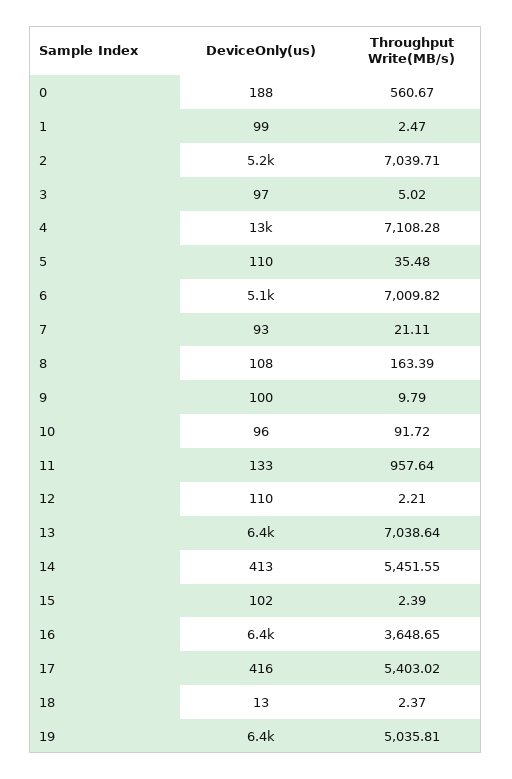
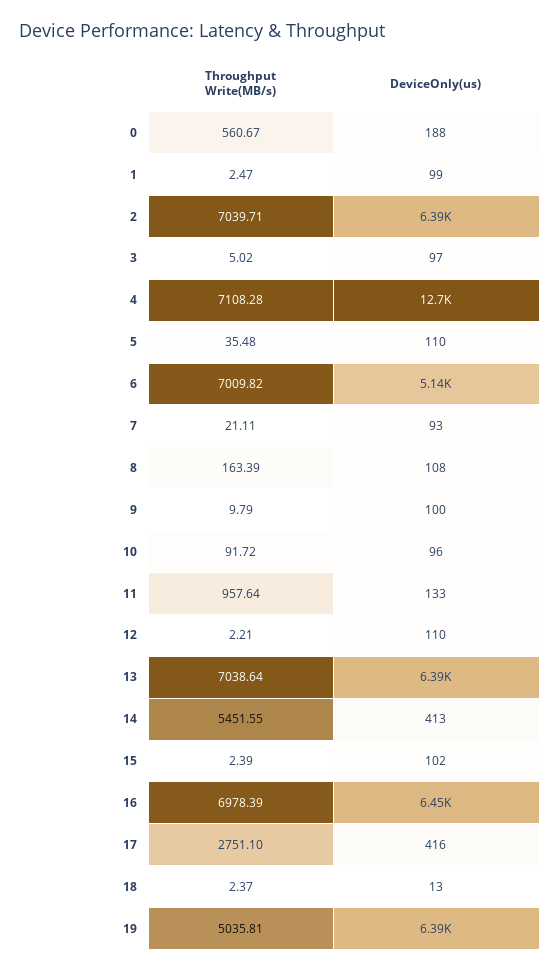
  {
    "DeviceOnly(us)": {
      "0": 188,
      "1": 99,
-     "2": 5200,
+     "2": 6390,
      "3": 97,
      "4": 12700,
      "5": 110,
      "6": 5140,
      "7": 93,
      "8": 108,
      "9": 100,
      "10": 96,
      "11": 133,
      "12": 110,
      "13": 6390,
      "14": 413,
      "15": 102,
      "16": 6450,
      "17": 416,
      "18": 13,
      "19": 6390
    },
    "Throughput Write(MB/s)": {
      "0": 560.67,
      "1": 2.47,
      "2": 7039.71,
      "3": 5.02,
      "4": 7108.28,
      "5": 35.48,
      "6": 7009.82,
      "7": 21.11,
      "8": 163.39,
      "9": 9.79,
      "10": 91.72,
      "11": 957.64,
      "12": 2.21,
      "13": 7038.64,
      "14": 5451.55,
      "15": 2.39,
-     "16": 3648.65,
+     "16": 6978.39,
-     "17": 5403.02,
+     "17": 2751.1,
      "18": 2.37,
      "19": 5035.81
    }
  }

